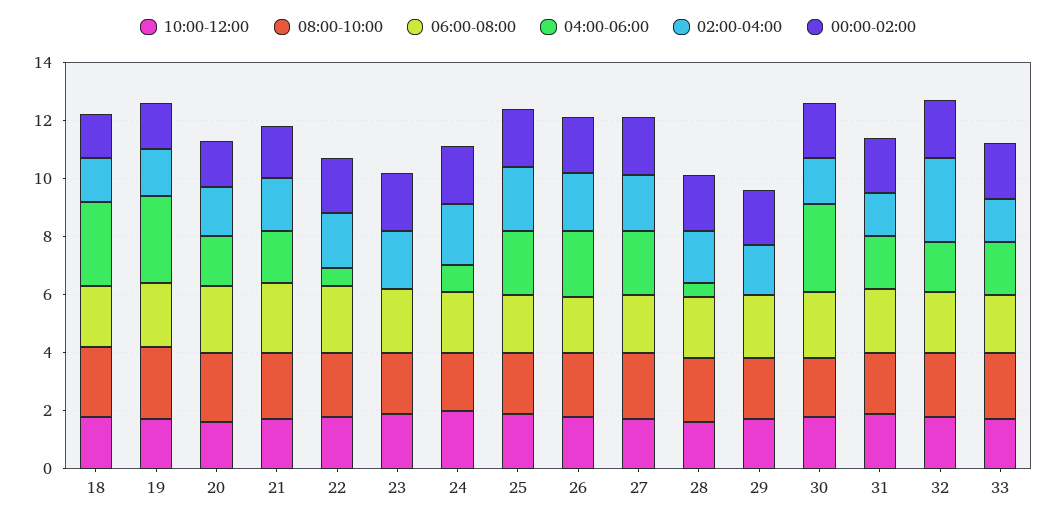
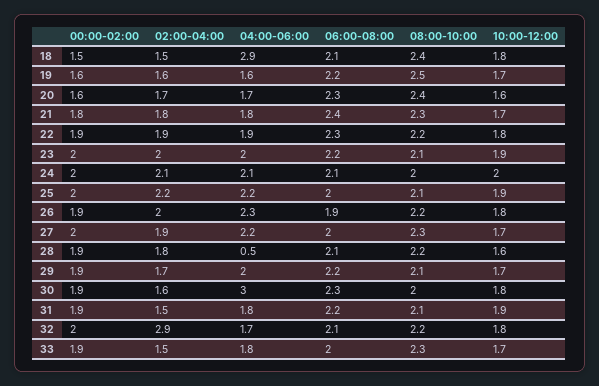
  {
    "10:00-12:00": {
      "18": 1.8,
      "19": 1.7,
      "20": 1.6,
      "21": 1.7,
      "22": 1.8,
      "23": 1.9,
      "24": 2,
      "25": 1.9,
      "26": 1.8,
      "27": 1.7,
      "28": 1.6,
      "29": 1.7,
      "30": 1.8,
      "31": 1.9,
      "32": 1.8,
      "33": 1.7
    },
    "08:00-10:00": {
      "18": 2.4,
      "19": 2.5,
      "20": 2.4,
      "21": 2.3,
      "22": 2.2,
      "23": 2.1,
      "24": 2,
      "25": 2.1,
      "26": 2.2,
      "27": 2.3,
      "28": 2.2,
      "29": 2.1,
      "30": 2,
      "31": 2.1,
      "32": 2.2,
      "33": 2.3
    },
    "06:00-08:00": {
      "18": 2.1,
      "19": 2.2,
      "20": 2.3,
      "21": 2.4,
      "22": 2.3,
      "23": 2.2,
      "24": 2.1,
      "25": 2,
      "26": 1.9,
      "27": 2,
      "28": 2.1,
      "29": 2.2,
      "30": 2.3,
      "31": 2.2,
      "32": 2.1,
      "33": 2
    },
    "04:00-06:00": {
      "18": 2.9,
-     "19": 3,
+     "19": 1.6,
      "20": 1.7,
      "21": 1.8,
-     "22": 0.5,
+     "22": 1.9,
-     "23": 0,
+     "23": 2,
-     "24": 1,
+     "24": 2.1,
      "25": 2.2,
      "26": 2.3,
      "27": 2.2,
      "28": 0.5,
-     "29": 0,
+     "29": 2,
      "30": 3,
      "31": 1.8,
      "32": 1.7,
      "33": 1.8
    },
    "02:00-04:00": {
      "18": 1.5,
      "19": 1.6,
      "20": 1.7,
      "21": 1.8,
      "22": 1.9,
      "23": 2,
      "24": 2.1,
      "25": 2.2,
      "26": 2,
      "27": 1.9,
      "28": 1.8,
      "29": 1.7,
      "30": 1.6,
      "31": 1.5,
      "32": 2.9,
      "33": 1.5
    },
    "00:00-02:00": {
      "18": 1.5,
      "19": 1.6,
      "20": 1.6,
      "21": 1.8,
      "22": 1.9,
      "23": 2,
      "24": 2,
      "25": 2,
      "26": 1.9,
      "27": 2,
      "28": 1.9,
      "29": 1.9,
      "30": 1.9,
      "31": 1.9,
      "32": 2,
      "33": 1.9
    }
  }

